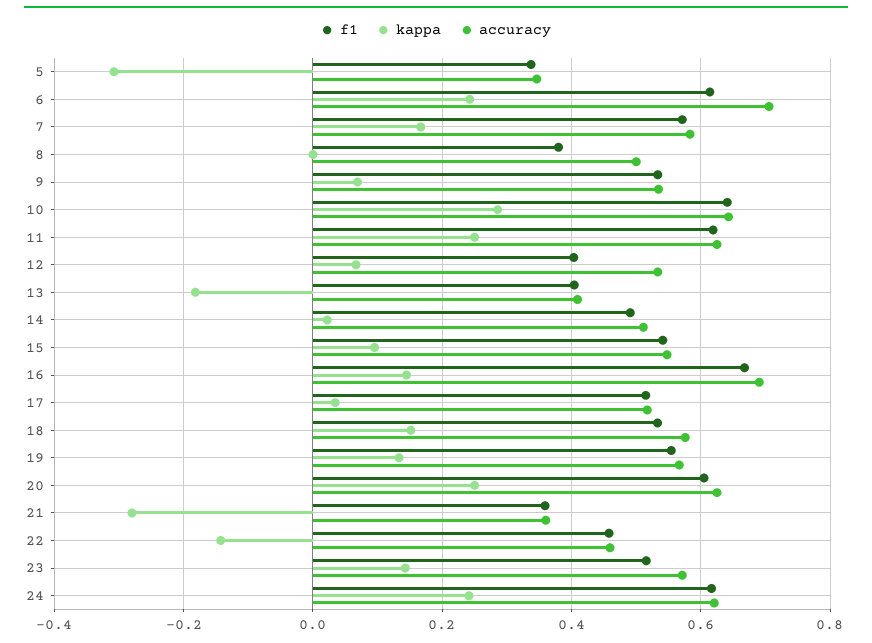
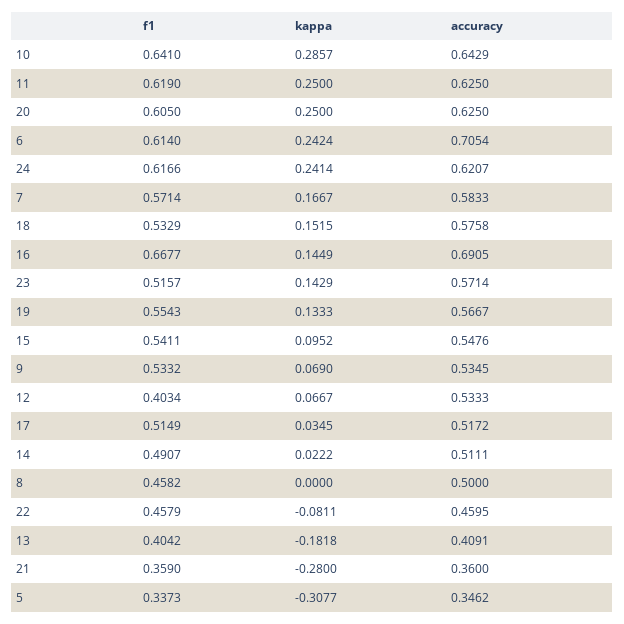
  {
    "f1": {
      "5": 0.3373,
      "6": 0.614,
      "7": 0.5714,
-     "8": 0.38,
+     "8": 0.4582,
      "9": 0.5332,
      "10": 0.641,
      "11": 0.619,
      "12": 0.4034,
      "13": 0.4042,
      "14": 0.4907,
      "15": 0.5411,
      "16": 0.6677,
      "17": 0.5149,
      "18": 0.5329,
      "19": 0.5543,
      "20": 0.605,
      "21": 0.359,
      "22": 0.4579,
      "23": 0.5157,
      "24": 0.6166
    },
    "kappa": {
      "5": -0.3077,
      "6": 0.2424,
      "7": 0.1667,
      "8": 0,
      "9": 0.069,
      "10": 0.2857,
      "11": 0.25,
      "12": 0.0667,
      "13": -0.1818,
      "14": 0.0222,
      "15": 0.0952,
      "16": 0.1449,
      "17": 0.0345,
      "18": 0.1515,
      "19": 0.1333,
      "20": 0.25,
      "21": -0.28,
-     "22": -0.14,
+     "22": -0.0811,
      "23": 0.1429,
      "24": 0.2414
    },
    "accuracy": {
      "5": 0.3462,
      "6": 0.7054,
      "7": 0.5833,
      "8": 0.5,
      "9": 0.5345,
      "10": 0.6429,
      "11": 0.625,
      "12": 0.5333,
      "13": 0.4091,
      "14": 0.5111,
      "15": 0.5476,
      "16": 0.6905,
      "17": 0.5172,
      "18": 0.5758,
      "19": 0.5667,
      "20": 0.625,
      "21": 0.36,
      "22": 0.4595,
      "23": 0.5714,
      "24": 0.6207
    }
  }

